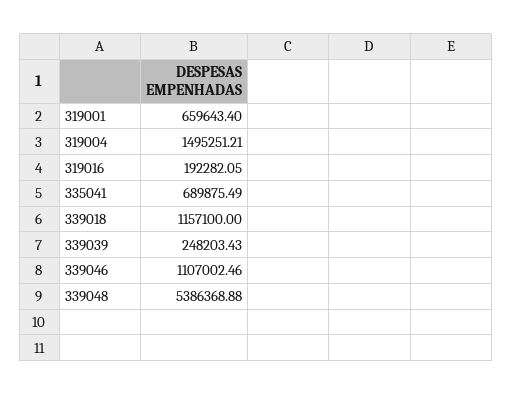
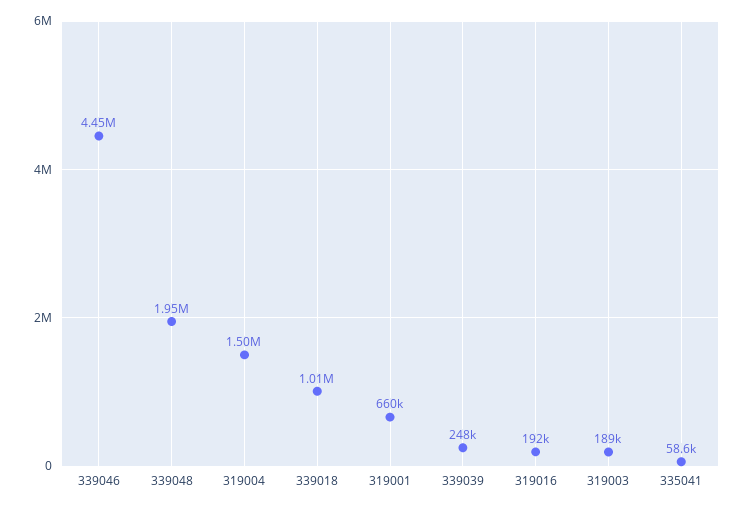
  {
    "319001": 659643.4,
    "319004": 1495251.21,
    "319016": 192282.05,
-   "335041": 689875.49,
+   "335041": 58600,
-   "339018": 1157100,
+   "339018": 1010000,
    "339039": 248203.43,
-   "339046": 1107002.46,
+   "339046": 4450000,
-   "339048": 5386368.88
+   "339048": 1950000,
+   "319003": 189000
  }

